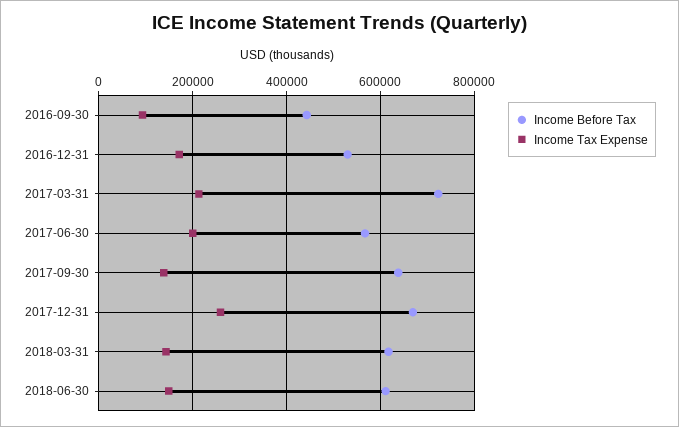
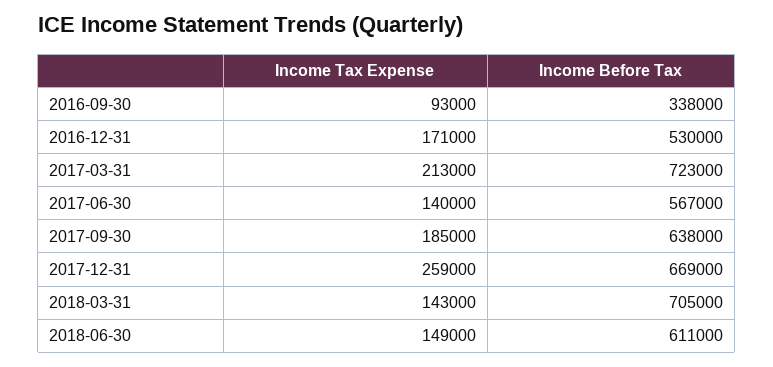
  {
    "Income Before Tax": {
-     "2016-09-30": 440000,
+     "2016-09-30": 338000,
      "2016-12-31": 530000,
      "2017-03-31": 723000,
      "2017-06-30": 567000,
      "2017-09-30": 638000,
      "2017-12-31": 669000,
-     "2018-03-31": 620000,
+     "2018-03-31": 705000,
      "2018-06-30": 611000
    },
    "Income Tax Expense": {
      "2016-09-30": 93000,
      "2016-12-31": 171000,
      "2017-03-31": 213000,
-     "2017-06-30": 200000,
+     "2017-06-30": 140000,
-     "2017-09-30": 140000,
+     "2017-09-30": 185000,
      "2017-12-31": 259000,
      "2018-03-31": 143000,
      "2018-06-30": 149000
    }
  }

